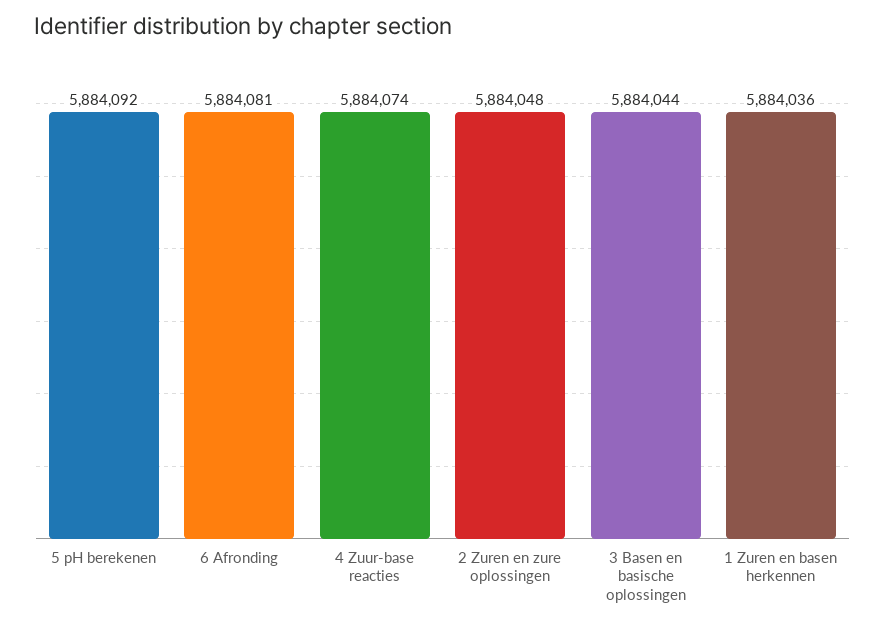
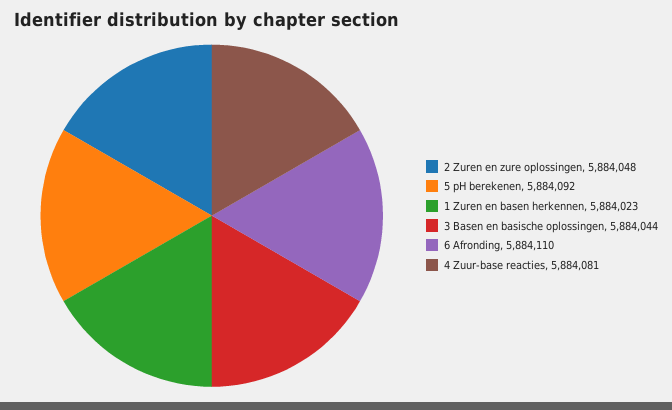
  {
    "5 pH berekenen": 5884092,
-   "6 Afronding": 5884081,
+   "6 Afronding": 5884110,
-   "4 Zuur-base reacties": 5884074,
+   "4 Zuur-base reacties": 5884081,
    "2 Zuren en zure oplossingen": 5884048,
    "3 Basen en basische oplossingen": 5884044,
-   "1 Zuren en basen herkennen": 5884036
+   "1 Zuren en basen herkennen": 5884023
  }

